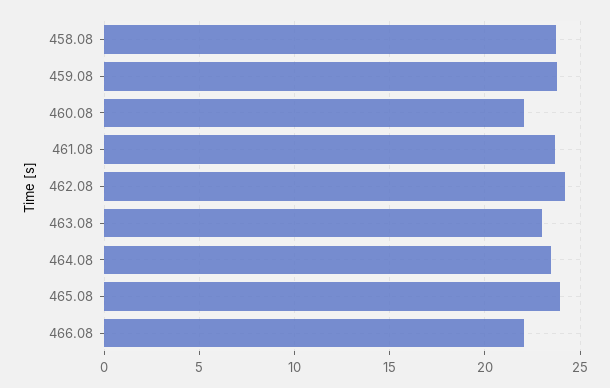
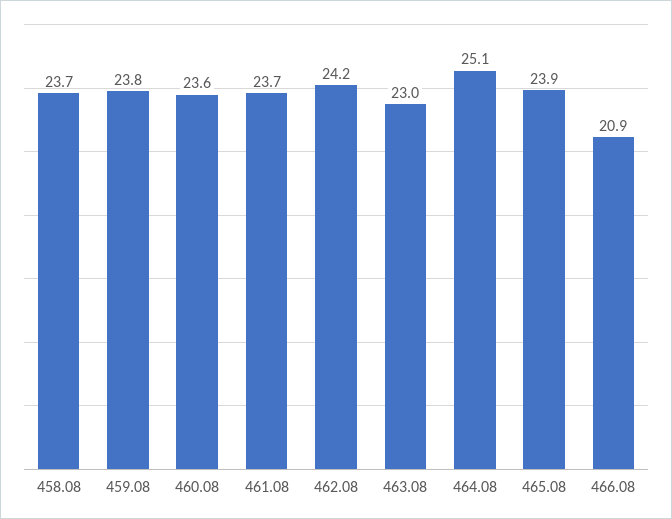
  {
    "458.08": 23.7,
    "459.08": 23.8,
-   "460.08": 22,
+   "460.08": 23.6,
    "461.08": 23.7,
    "462.08": 24.2,
    "463.08": 23,
-   "464.08": 23.5,
+   "464.08": 25.1,
    "465.08": 23.9,
-   "466.08": 22
+   "466.08": 20.9
  }

